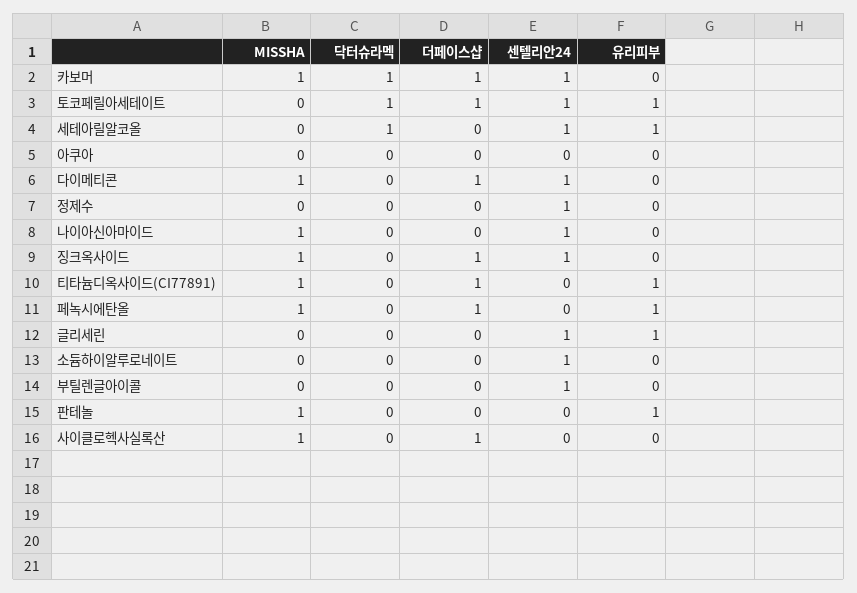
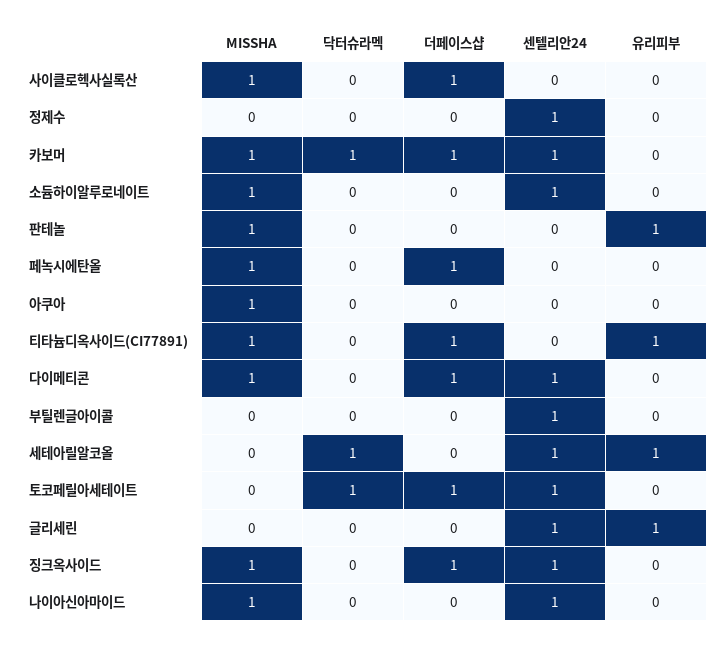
  {
    "MISSHA": {
      "카보머": 1,
      "토코페릴아세테이트": 0,
      "세테아릴알코올": 0,
-     "아쿠아": 0,
+     "아쿠아": 1,
      "다이메티콘": 1,
      "정제수": 0,
      "나이아신아마이드": 1,
      "징크옥사이드": 1,
      "티타늄디옥사이드(CI77891)": 1,
      "페녹시에탄올": 1,
      "글리세린": 0,
-     "소듐하이알루로네이트": 0,
+     "소듐하이알루로네이트": 1,
      "부틸렌글아이콜": 0,
      "판테놀": 1,
      "사이클로헥사실록산": 1
    },
    "닥터슈라멕": {
      "카보머": 1,
      "토코페릴아세테이트": 1,
      "세테아릴알코올": 1,
      "아쿠아": 0,
      "다이메티콘": 0,
      "정제수": 0,
      "나이아신아마이드": 0,
      "징크옥사이드": 0,
      "티타늄디옥사이드(CI77891)": 0,
      "페녹시에탄올": 0,
      "글리세린": 0,
      "소듐하이알루로네이트": 0,
      "부틸렌글아이콜": 0,
      "판테놀": 0,
      "사이클로헥사실록산": 0
    },
    "더페이스샵": {
      "카보머": 1,
      "토코페릴아세테이트": 1,
      "세테아릴알코올": 0,
      "아쿠아": 0,
      "다이메티콘": 1,
      "정제수": 0,
      "나이아신아마이드": 0,
      "징크옥사이드": 1,
      "티타늄디옥사이드(CI77891)": 1,
      "페녹시에탄올": 1,
      "글리세린": 0,
      "소듐하이알루로네이트": 0,
      "부틸렌글아이콜": 0,
      "판테놀": 0,
      "사이클로헥사실록산": 1
    },
    "센텔리안24": {
      "카보머": 1,
      "토코페릴아세테이트": 1,
      "세테아릴알코올": 1,
      "아쿠아": 0,
      "다이메티콘": 1,
      "정제수": 1,
      "나이아신아마이드": 1,
      "징크옥사이드": 1,
      "티타늄디옥사이드(CI77891)": 0,
      "페녹시에탄올": 0,
      "글리세린": 1,
      "소듐하이알루로네이트": 1,
      "부틸렌글아이콜": 1,
      "판테놀": 0,
      "사이클로헥사실록산": 0
    },
    "유리피부": {
      "카보머": 0,
-     "토코페릴아세테이트": 1,
+     "토코페릴아세테이트": 0,
      "세테아릴알코올": 1,
      "아쿠아": 0,
      "다이메티콘": 0,
      "정제수": 0,
      "나이아신아마이드": 0,
      "징크옥사이드": 0,
      "티타늄디옥사이드(CI77891)": 1,
-     "페녹시에탄올": 1,
+     "페녹시에탄올": 0,
      "글리세린": 1,
      "소듐하이알루로네이트": 0,
      "부틸렌글아이콜": 0,
      "판테놀": 1,
      "사이클로헥사실록산": 0
    }
  }

